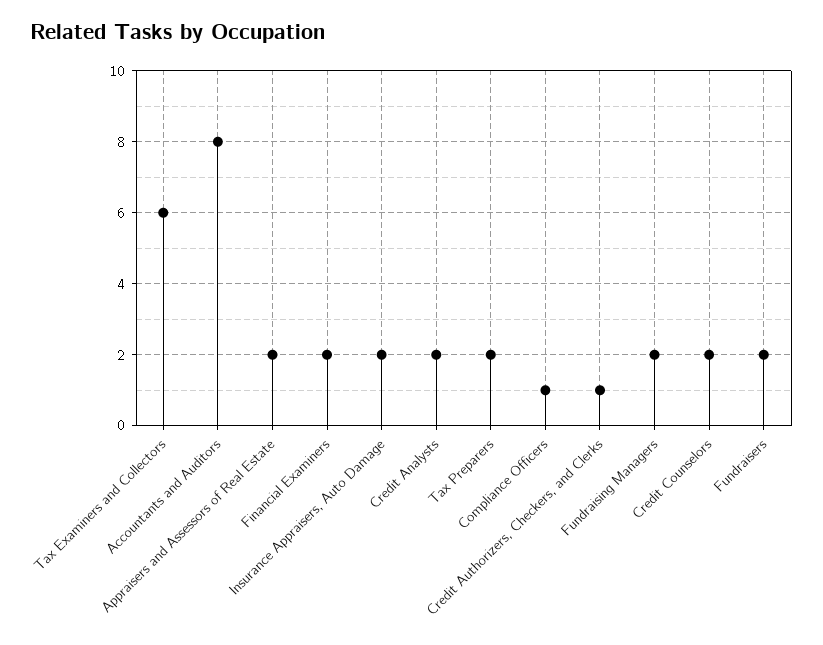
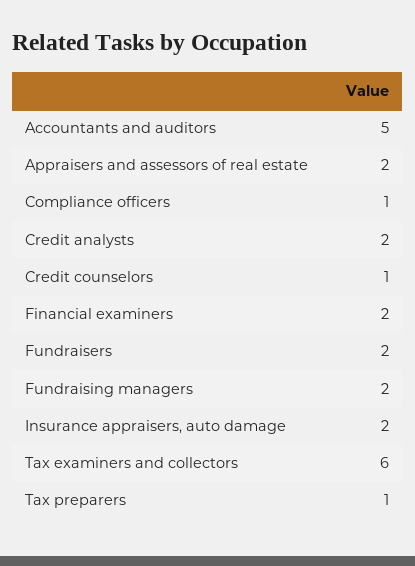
  {
    "Tax Examiners and Collectors": 6,
-   "Accountants and Auditors": 8,
+   "Accountants and Auditors": 5,
    "Appraisers and Assessors of Real Estate": 2,
    "Financial Examiners": 2,
    "Insurance Appraisers, Auto Damage": 2,
    "Credit Analysts": 2,
-   "Tax Preparers": 2,
+   "Tax Preparers": 1,
    "Compliance Officers": 1,
-   "Credit Authorizers, Checkers, and Clerks": 1,
    "Fundraising Managers": 2,
-   "Credit Counselors": 2,
+   "Credit Counselors": 1,
    "Fundraisers": 2
  }

